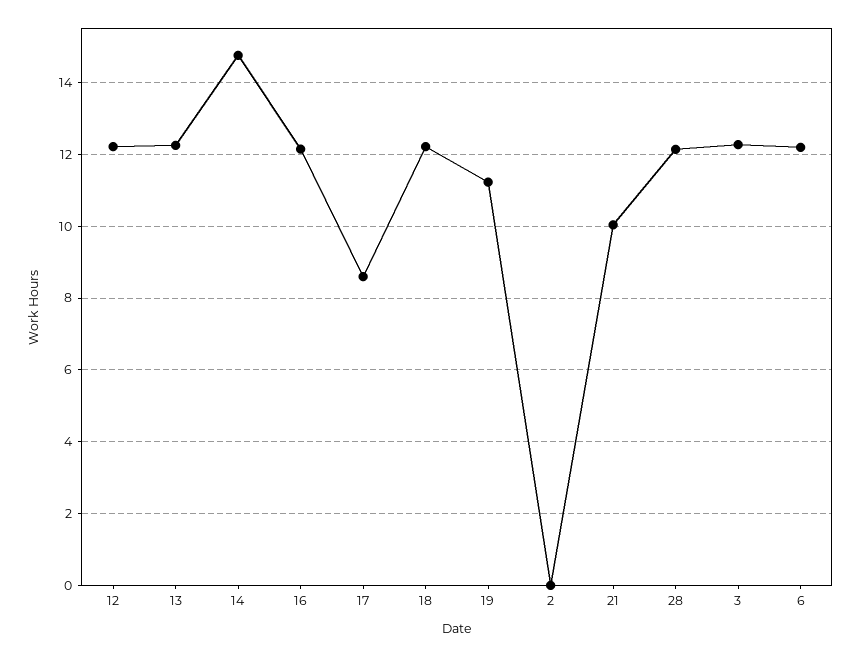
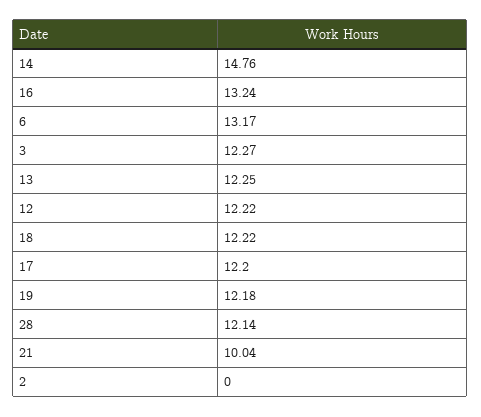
  {
    "12": 12.22,
    "13": 12.25,
    "14": 14.76,
-   "16": 12.2,
+   "16": 13.24,
-   "17": 8.6,
+   "17": 12.2,
    "18": 12.22,
-   "19": 11.2,
+   "19": 12.18,
    "2": 0,
    "21": 10.04,
    "28": 12.14,
    "3": 12.27,
-   "6": 12.2
+   "6": 13.17
  }

